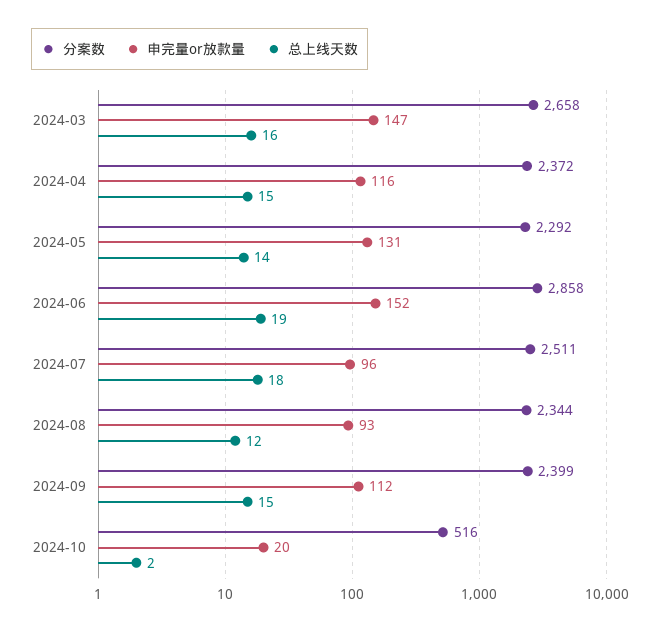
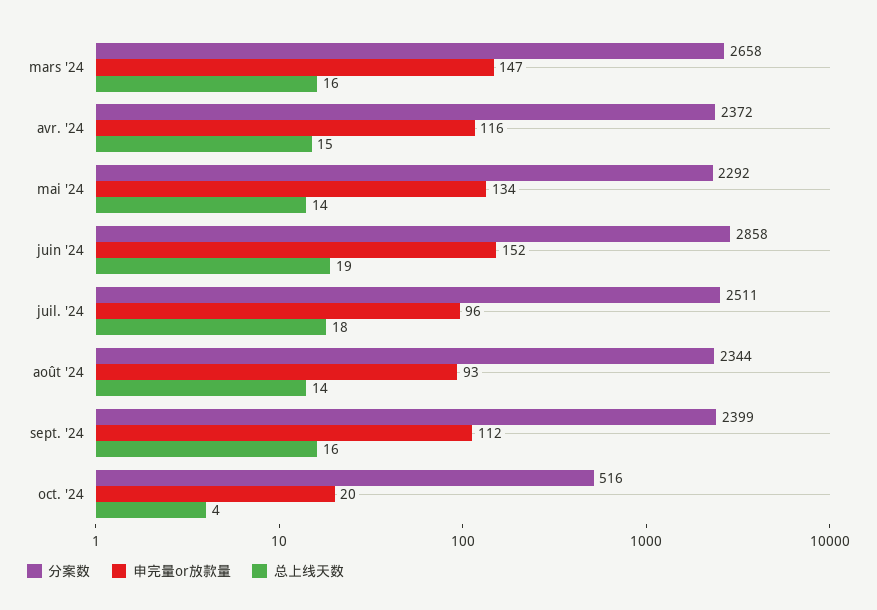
  {
    "分案数": {
      "2024-03": 2658,
      "2024-04": 2372,
      "2024-05": 2292,
      "2024-06": 2858,
      "2024-07": 2511,
      "2024-08": 2344,
      "2024-09": 2399,
      "2024-10": 516
    },
    "申完量or放款量": {
      "2024-03": 147,
      "2024-04": 116,
-     "2024-05": 131,
+     "2024-05": 134,
      "2024-06": 152,
      "2024-07": 96,
      "2024-08": 93,
      "2024-09": 112,
      "2024-10": 20
    },
    "总上线天数": {
      "2024-03": 16,
      "2024-04": 15,
      "2024-05": 14,
      "2024-06": 19,
      "2024-07": 18,
-     "2024-08": 12,
+     "2024-08": 14,
-     "2024-09": 15,
+     "2024-09": 16,
-     "2024-10": 2
+     "2024-10": 4
    }
  }

